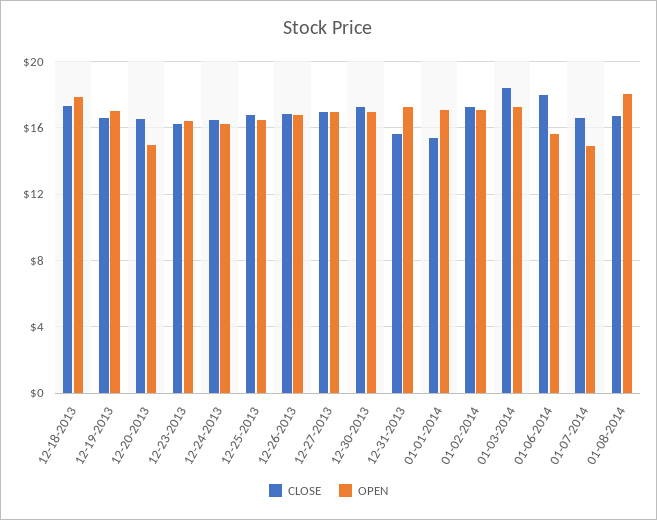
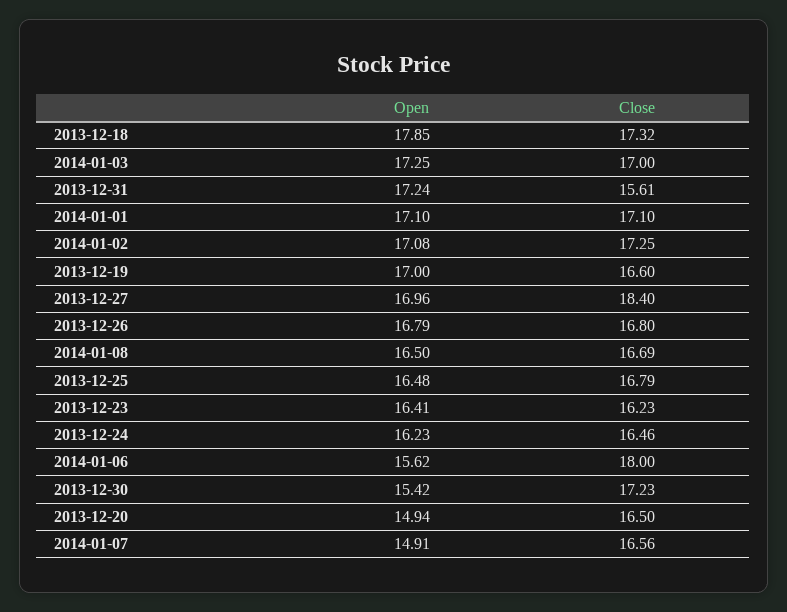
  {
    "CLOSE": {
      "12-18-2013": 17.32,
      "12-19-2013": 16.6,
      "12-20-2013": 16.5,
      "12-23-2013": 16.23,
      "12-24-2013": 16.46,
      "12-25-2013": 16.79,
      "12-26-2013": 16.8,
-     "12-27-2013": 17,
+     "12-27-2013": 18.4,
      "12-30-2013": 17.23,
      "12-31-2013": 15.61,
-     "01-01-2014": 15.5,
+     "01-01-2014": 17.1,
      "01-02-2014": 17.25,
-     "01-03-2014": 18.5,
+     "01-03-2014": 17,
      "01-06-2014": 18,
      "01-07-2014": 16.56,
      "01-08-2014": 16.69
    },
    "OPEN": {
      "12-18-2013": 17.85,
      "12-19-2013": 17,
      "12-20-2013": 14.94,
      "12-23-2013": 16.41,
      "12-24-2013": 16.23,
      "12-25-2013": 16.48,
      "12-26-2013": 16.79,
      "12-27-2013": 16.96,
-     "12-30-2013": 17,
+     "12-30-2013": 15.42,
      "12-31-2013": 17.24,
      "01-01-2014": 17.1,
      "01-02-2014": 17.08,
      "01-03-2014": 17.25,
      "01-06-2014": 15.62,
      "01-07-2014": 14.91,
-     "01-08-2014": 18
+     "01-08-2014": 16.5
    }
  }

